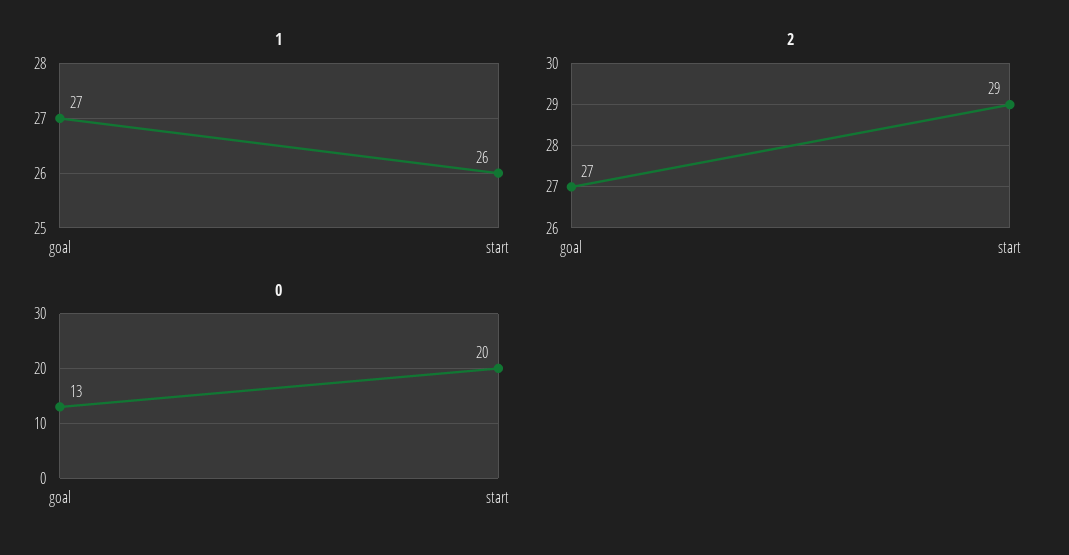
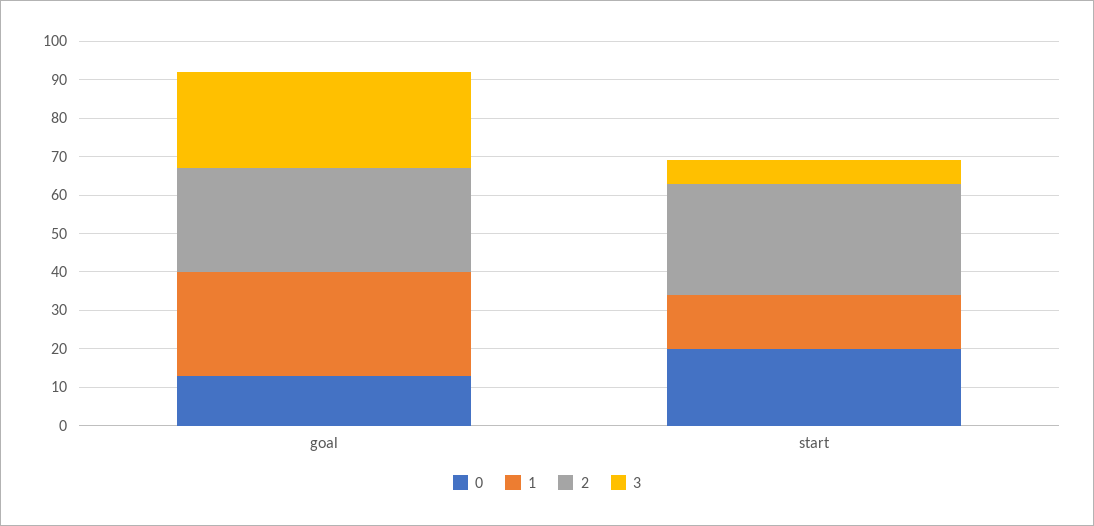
  {
    "1": {
      "goal": 27,
-     "start": 26
+     "start": 15
    },
    "2": {
      "goal": 27,
      "start": 29
    },
    "0": {
      "goal": 13,
      "start": 20
-   }
+   },
+   "3": {
+     "goal": 25,
+     "start": 5
+   }
  }

